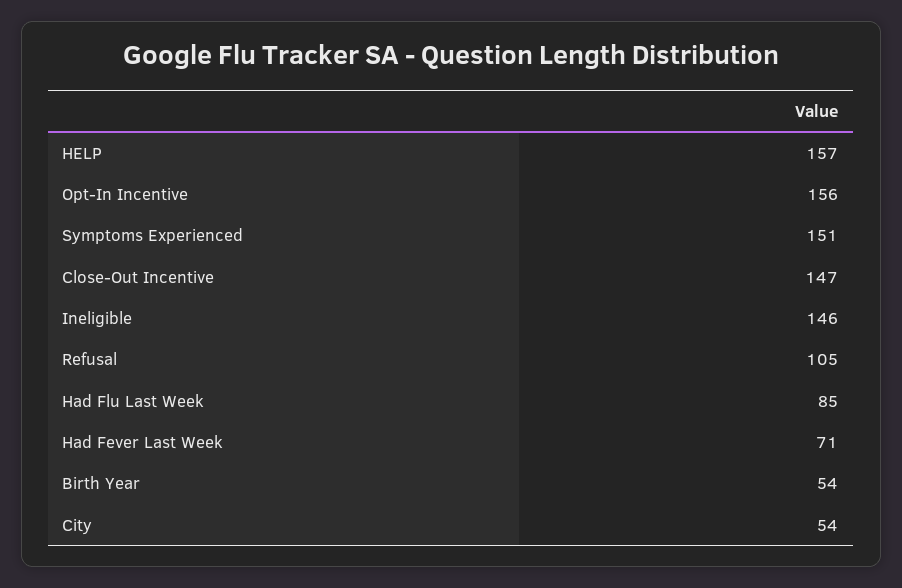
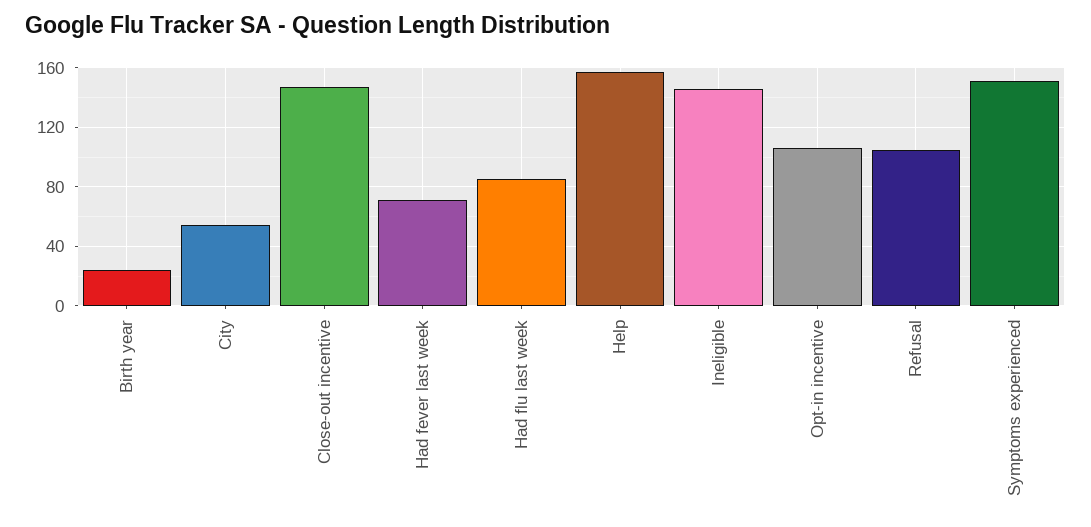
  {
    "HELP": 157,
-   "Opt-In Incentive": 156,
+   "Opt-In Incentive": 105,
    "Symptoms Experienced": 151,
    "Close-Out Incentive": 147,
    "Ineligible": 146,
    "Refusal": 105,
    "Had Flu Last Week": 85,
    "Had Fever Last Week": 71,
-   "Birth Year": 54,
+   "Birth Year": 25,
    "City": 54
  }

